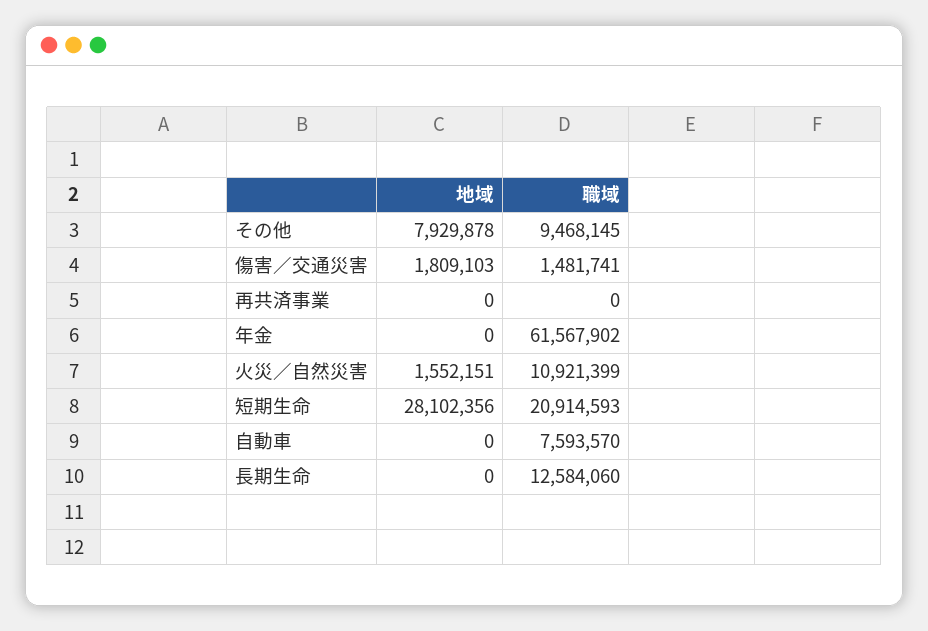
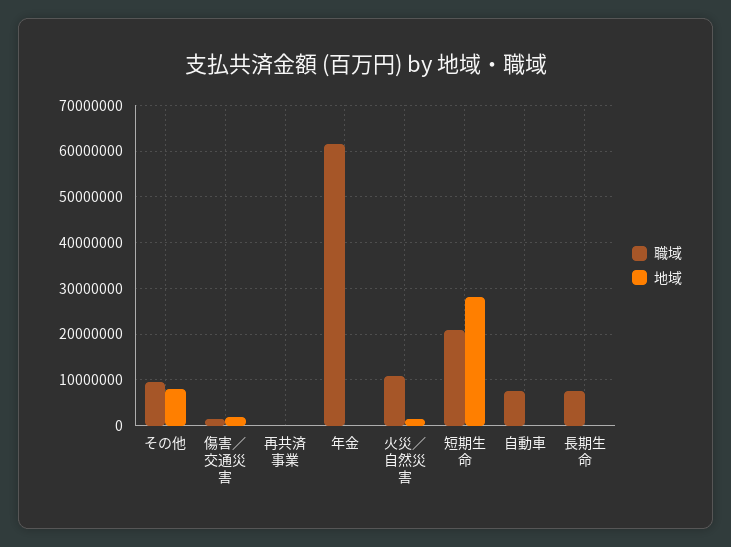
  {
    "地域": {
      "その他": 7929878,
      "傷害／交通災害": 1809103,
      "再共済事業": 0,
      "年金": 0,
      "火災／自然災害": 1552151,
      "短期生命": 28102356,
      "自動車": 0,
      "長期生命": 0
    },
    "職域": {
      "その他": 9468145,
      "傷害／交通災害": 1481741,
      "再共済事業": 0,
      "年金": 61567902,
      "火災／自然災害": 10921399,
      "短期生命": 20914593,
      "自動車": 7593570,
-     "長期生命": 12584060
+     "長期生命": 8000000
    }
  }

